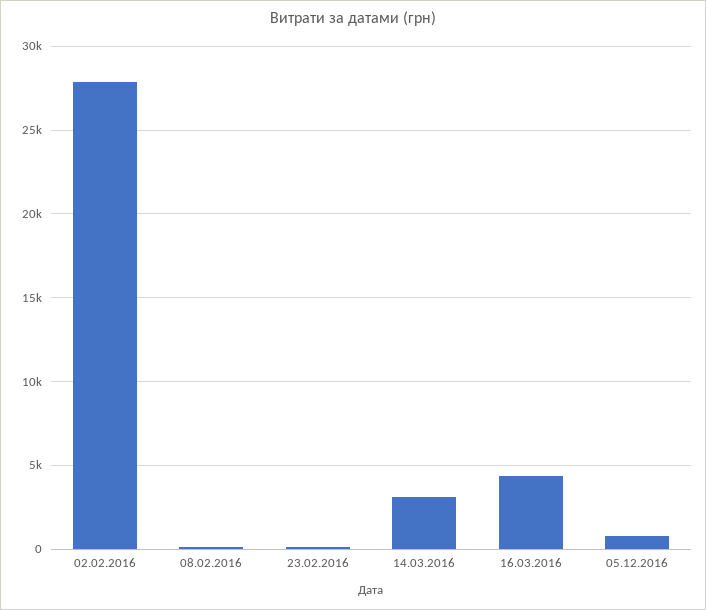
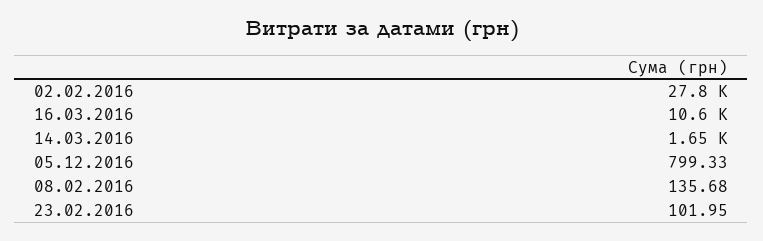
  {
    "02.02.2016": 27800,
    "08.02.2016": 135.68,
    "23.02.2016": 101.95,
-   "14.03.2016": 3000,
+   "14.03.2016": 1650,
-   "16.03.2016": 4500,
+   "16.03.2016": 10600,
    "05.12.2016": 799.33
  }

